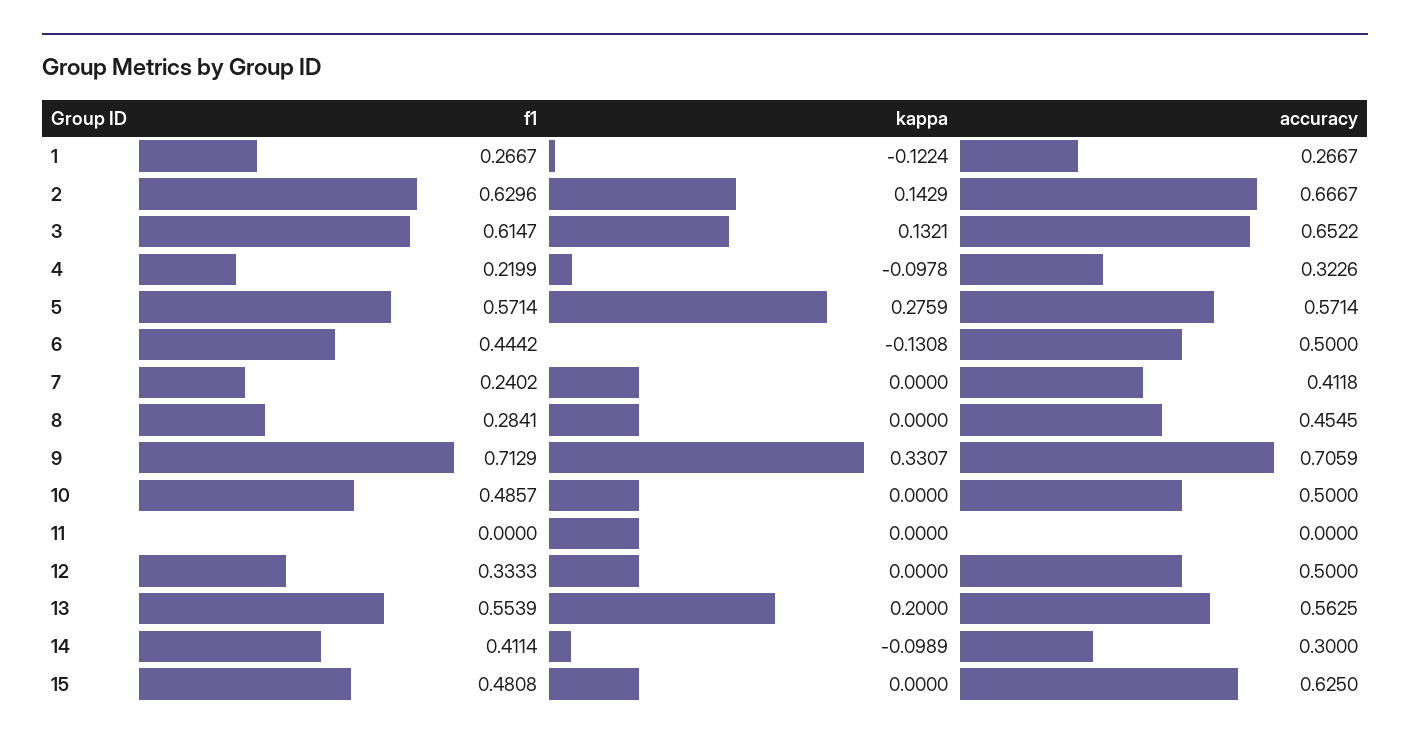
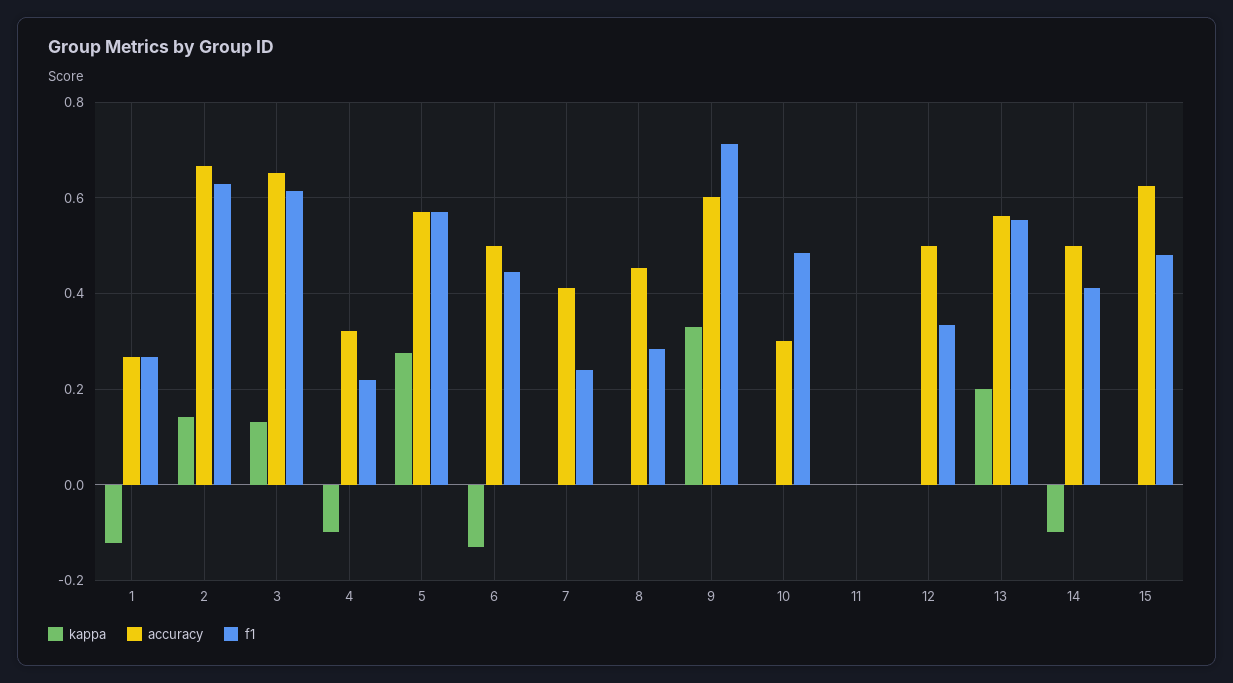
  {
    "f1": {
      "1": 0.2667,
      "2": 0.6296,
      "3": 0.6147,
      "4": 0.2199,
      "5": 0.5714,
      "6": 0.4442,
      "7": 0.2402,
      "8": 0.2841,
      "9": 0.7129,
      "10": 0.4857,
      "11": 0,
      "12": 0.3333,
      "13": 0.5539,
      "14": 0.4114,
      "15": 0.4808
    },
    "kappa": {
      "1": -0.1224,
      "2": 0.1429,
      "3": 0.1321,
      "4": -0.0978,
      "5": 0.2759,
      "6": -0.1308,
      "7": 0,
      "8": 0,
      "9": 0.3307,
      "10": 0,
      "11": 0,
      "12": 0,
      "13": 0.2,
      "14": -0.0989,
      "15": 0
    },
    "accuracy": {
      "1": 0.2667,
      "2": 0.6667,
      "3": 0.6522,
      "4": 0.3226,
      "5": 0.5714,
      "6": 0.5,
      "7": 0.4118,
      "8": 0.4545,
-     "9": 0.7059,
+     "9": 0.6,
-     "10": 0.5,
+     "10": 0.3,
      "11": 0,
      "12": 0.5,
      "13": 0.5625,
-     "14": 0.3,
+     "14": 0.5,
      "15": 0.625
    }
  }

